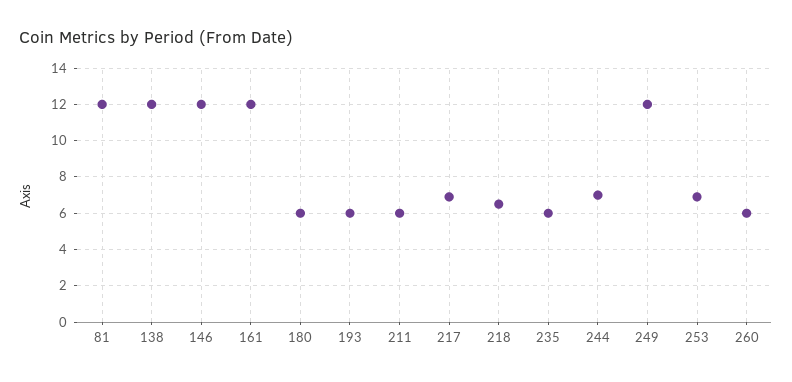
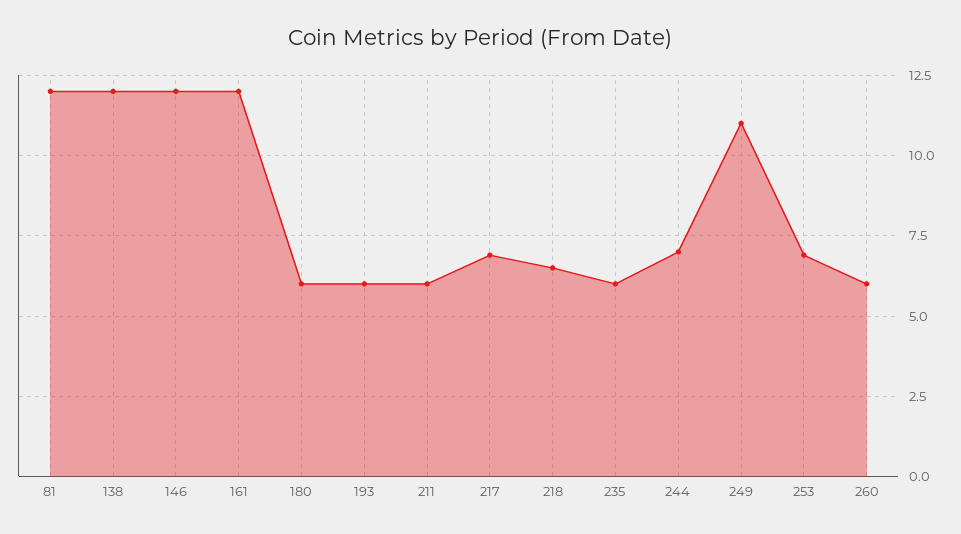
  {
    "81": 12,
    "138": 12,
    "146": 12,
    "161": 12,
    "180": 6,
    "193": 6,
    "211": 6,
    "217": 7,
    "218": 6.5,
    "235": 6,
    "244": 7,
-   "249": 12,
+   "249": 11,
    "253": 7,
    "260": 6
  }

